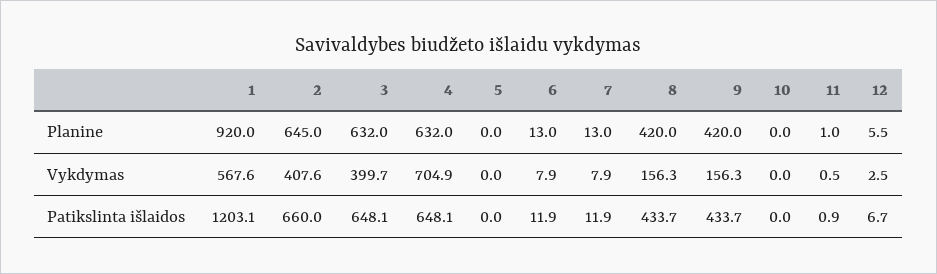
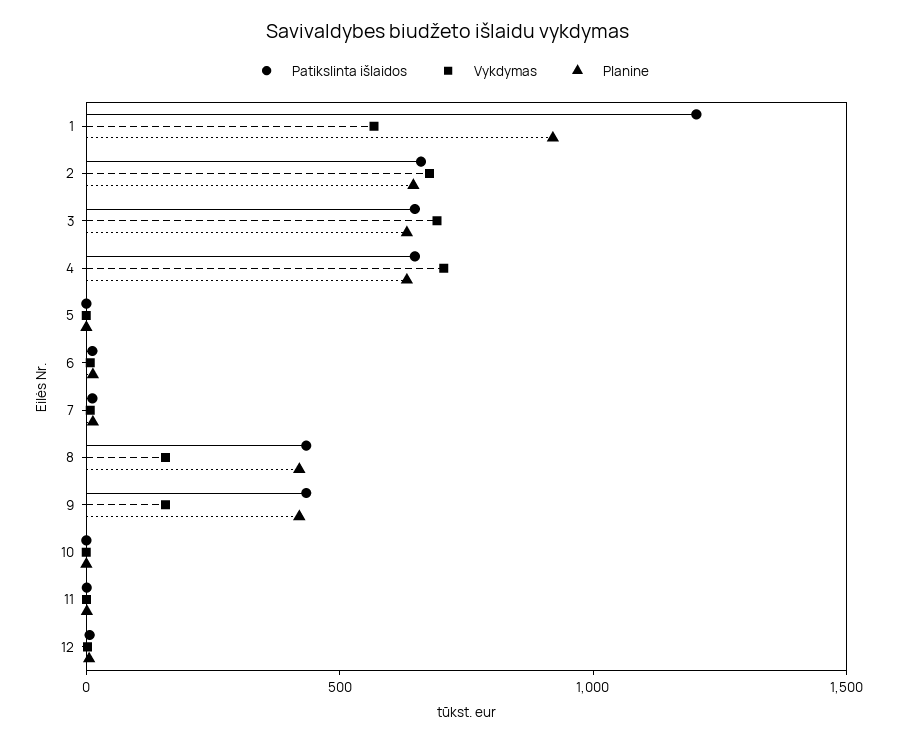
  {
    "Planine": {
      "1": 920,
      "2": 645,
      "3": 632,
      "4": 632,
      "5": 0,
      "6": 13,
      "7": 13,
      "8": 420,
      "9": 420,
      "10": 0,
      "11": 1,
      "12": 5.5
    },
    "Vykdymas": {
      "1": 567.6,
-     "2": 407.6,
+     "2": 700,
-     "3": 399.7,
+     "3": 700,
      "4": 704.9,
      "5": 0,
      "6": 7.9,
      "7": 7.9,
      "8": 156.3,
      "9": 156.3,
      "10": 0,
      "11": 0.5,
      "12": 2.5
    },
    "Patikslinta išlaidos": {
      "1": 1203.1,
      "2": 660,
      "3": 648.1,
      "4": 648.1,
      "5": 0,
      "6": 11.9,
      "7": 11.9,
      "8": 433.7,
      "9": 433.7,
      "10": 0,
      "11": 0.9,
      "12": 6.7
    }
  }

